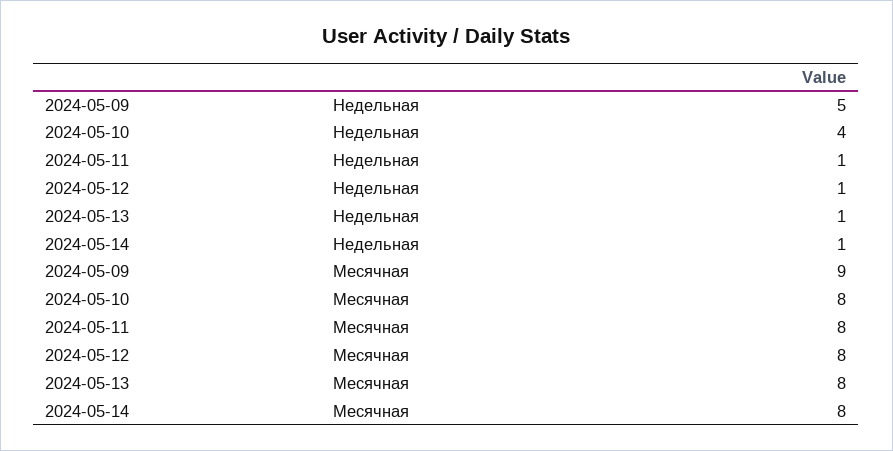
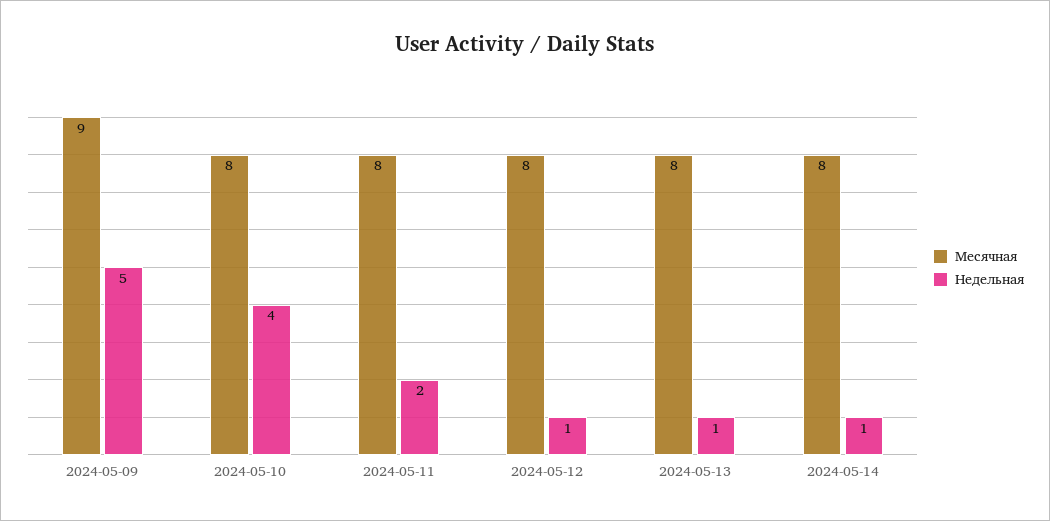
  {
    "Недельная": {
      "2024-05-09": 5,
      "2024-05-10": 4,
-     "2024-05-11": 1,
+     "2024-05-11": 2,
      "2024-05-12": 1,
      "2024-05-13": 1,
      "2024-05-14": 1
    },
    "Месячная": {
      "2024-05-09": 9,
      "2024-05-10": 8,
      "2024-05-11": 8,
      "2024-05-12": 8,
      "2024-05-13": 8,
      "2024-05-14": 8
    }
  }

